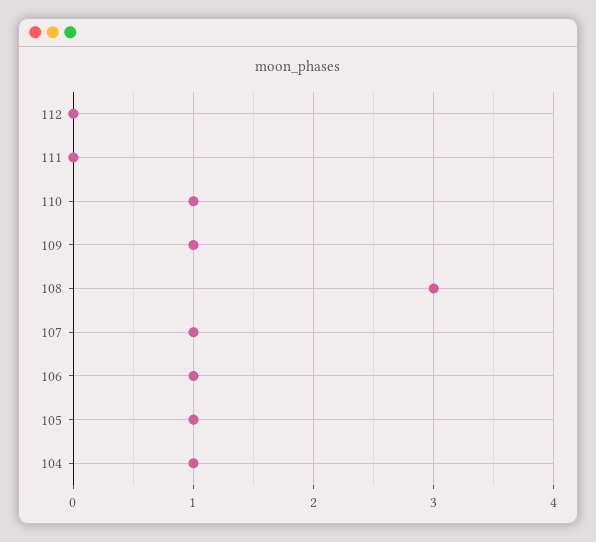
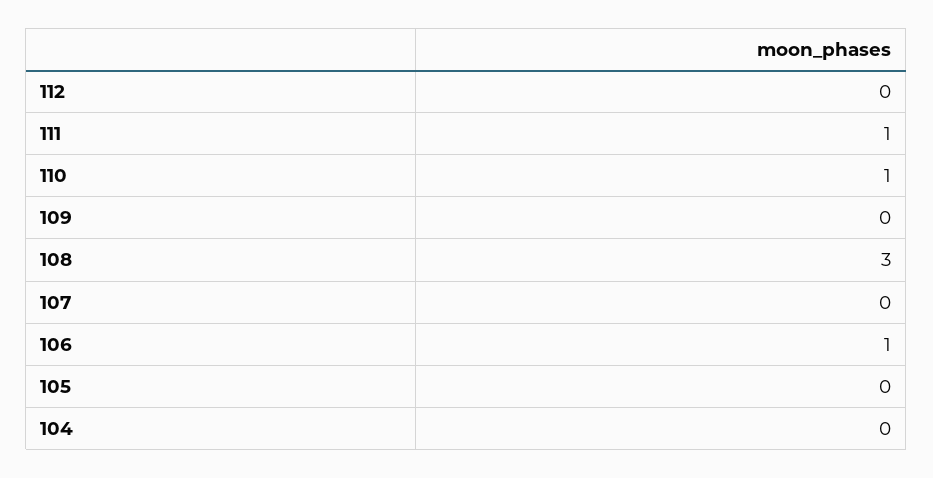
  {
    "112": 0,
-   "111": 0,
+   "111": 1,
    "110": 1,
-   "109": 1,
+   "109": 0,
    "108": 3,
-   "107": 1,
+   "107": 0,
    "106": 1,
-   "105": 1,
+   "105": 0,
-   "104": 1
+   "104": 0
  }

